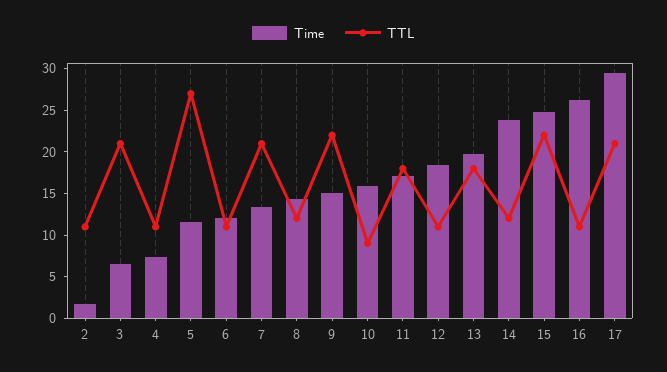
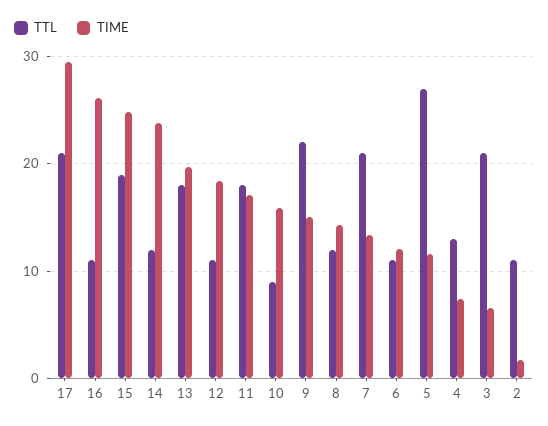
  {
    "Time": {
      "2": 2,
      "3": 7,
      "4": 7,
      "5": 12,
      "6": 12,
      "7": 13,
      "8": 14,
      "9": 15,
      "10": 16,
      "11": 17,
      "12": 18,
      "13": 20,
      "14": 24,
      "15": 25,
      "16": 26,
      "17": 29
    },
    "TTL": {
      "2": 11,
      "3": 21,
-     "4": 11,
+     "4": 13,
      "5": 27,
      "6": 11,
      "7": 21,
      "8": 12,
      "9": 22,
      "10": 9,
      "11": 18,
      "12": 11,
      "13": 18,
      "14": 12,
-     "15": 22,
+     "15": 19,
      "16": 11,
      "17": 21
    }
  }

